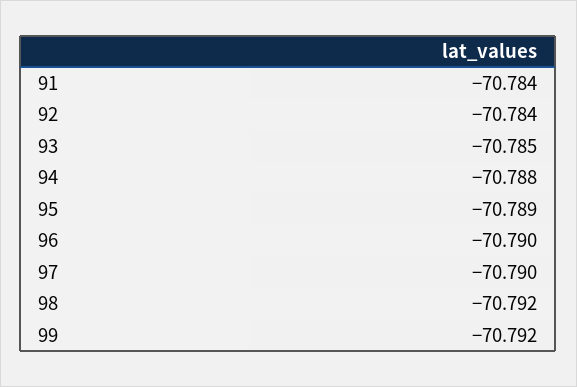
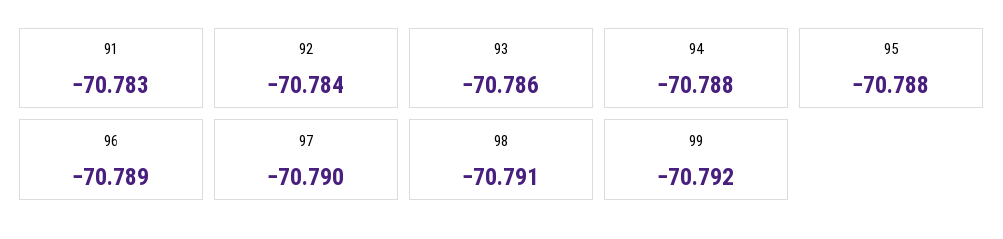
  {
-   "91": -70.784,
+   "91": -70.783,
    "92": -70.784,
-   "93": -70.785,
+   "93": -70.786,
    "94": -70.788,
-   "95": -70.789,
+   "95": -70.788,
-   "96": -70.79,
+   "96": -70.789,
    "97": -70.79,
-   "98": -70.792,
+   "98": -70.791,
    "99": -70.792
  }

